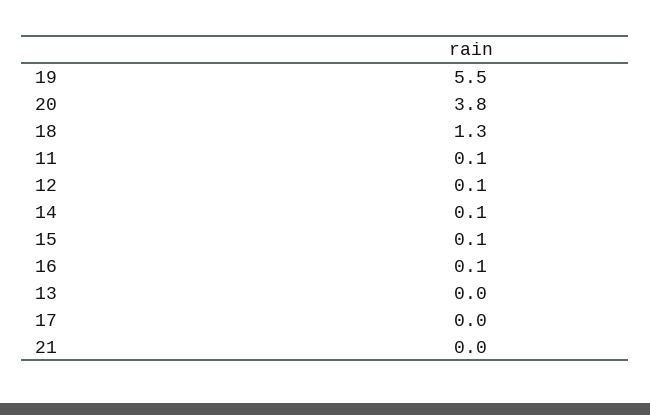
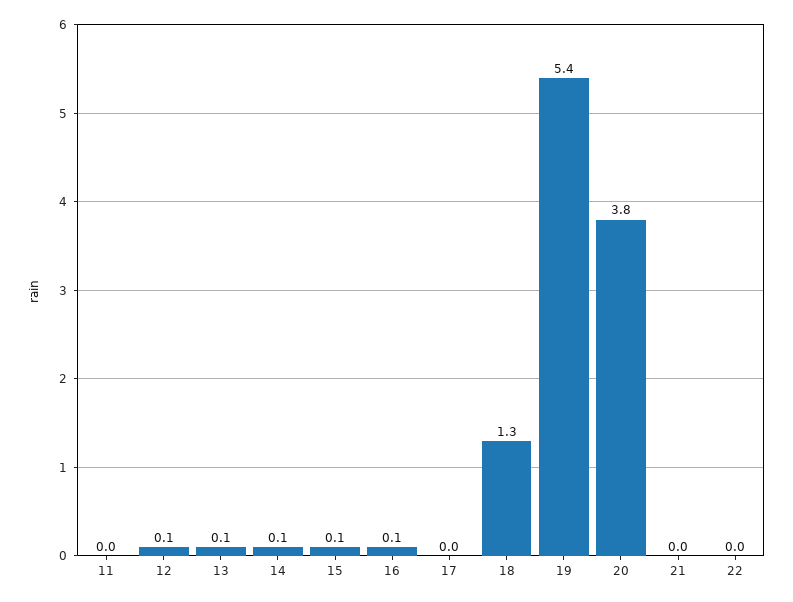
  {
-   "19": 5.5,
+   "19": 5.4,
    "20": 3.8,
    "18": 1.3,
-   "11": 0.1,
+   "11": 0,
    "12": 0.1,
    "14": 0.1,
    "15": 0.1,
    "16": 0.1,
-   "13": 0,
+   "13": 0.1,
    "17": 0,
-   "21": 0
+   "21": 0,
+   "22": 0
  }

